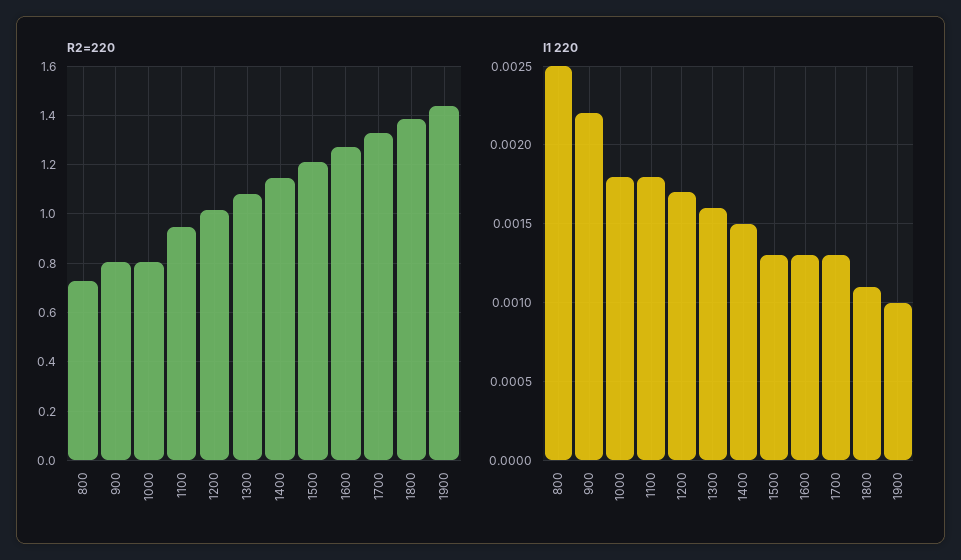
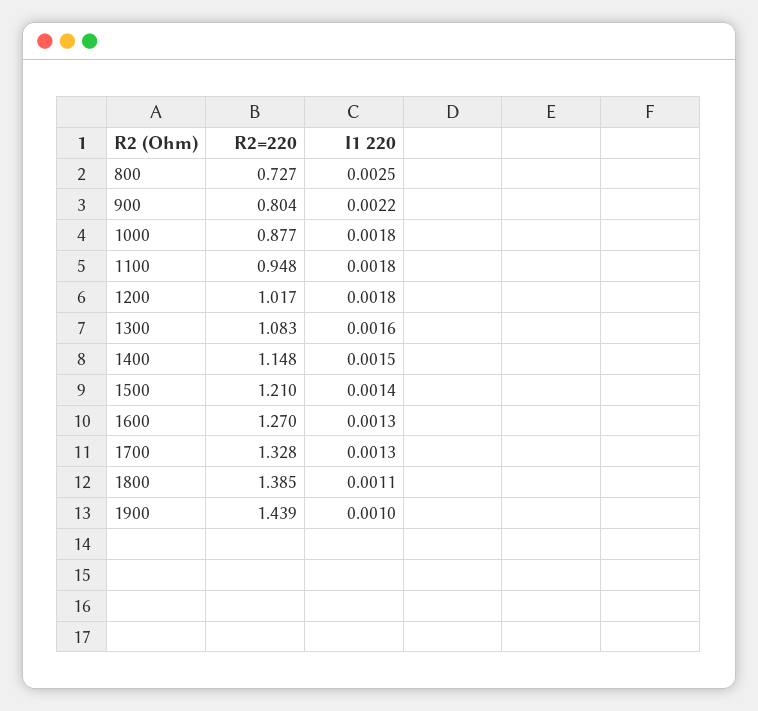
  {
    "R2=220": {
      "800": 0.727,
      "900": 0.804,
-     "1000": 0.8,
+     "1000": 0.877,
      "1100": 0.948,
      "1200": 1.017,
      "1300": 1.083,
      "1400": 1.148,
      "1500": 1.21,
      "1600": 1.27,
      "1700": 1.328,
      "1800": 1.385,
      "1900": 1.439
    },
    "I1 220": {
      "800": 0.0025,
      "900": 0.0022,
      "1000": 0.0018,
      "1100": 0.0018,
-     "1200": 0.0017,
+     "1200": 0.0018,
      "1300": 0.0016,
      "1400": 0.0015,
-     "1500": 0.0013,
+     "1500": 0.0014,
      "1600": 0.0013,
      "1700": 0.0013,
      "1800": 0.0011,
      "1900": 0.001
    }
  }

